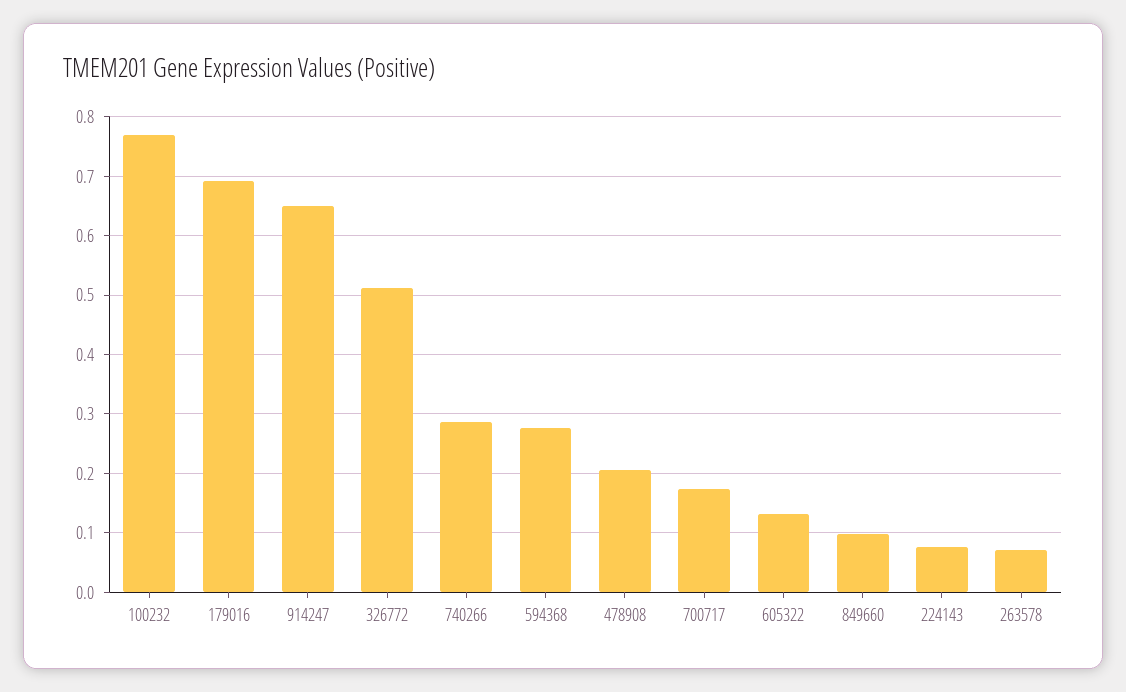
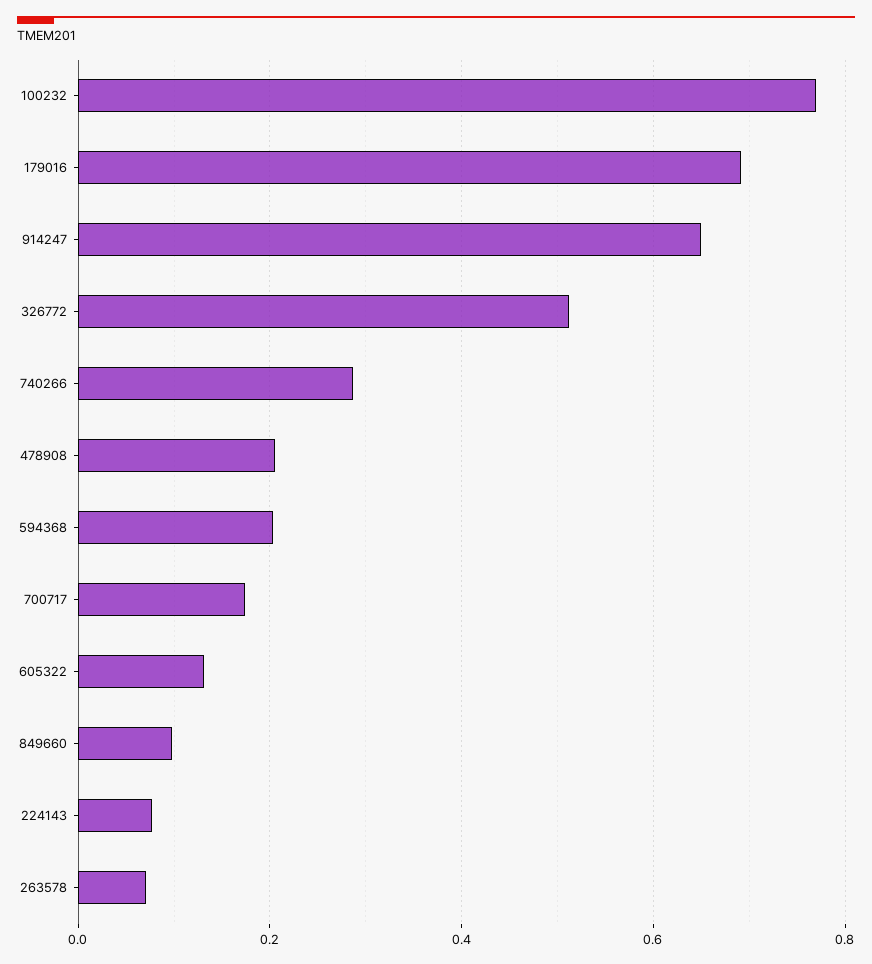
  {
    "100232": 0.76,
    "179016": 0.7,
    "914247": 0.66,
    "326772": 0.52,
    "740266": 0.28,
-   "594368": 0.28,
+   "594368": 0.2,
    "478908": 0.2,
    "700717": 0.18,
    "605322": 0.14,
    "849660": 0.1,
    "224143": 0.08,
    "263578": 0.08
  }

